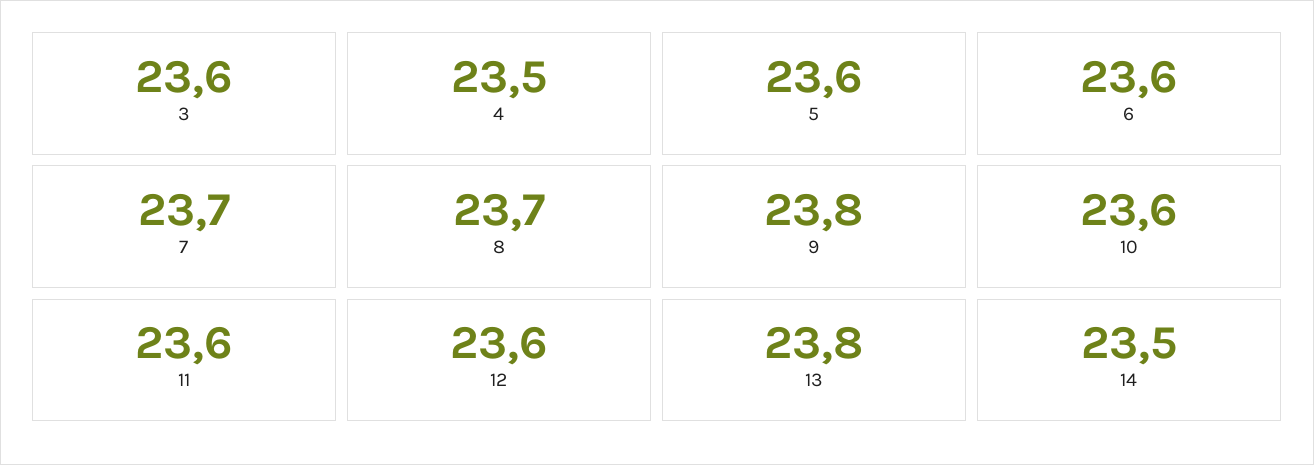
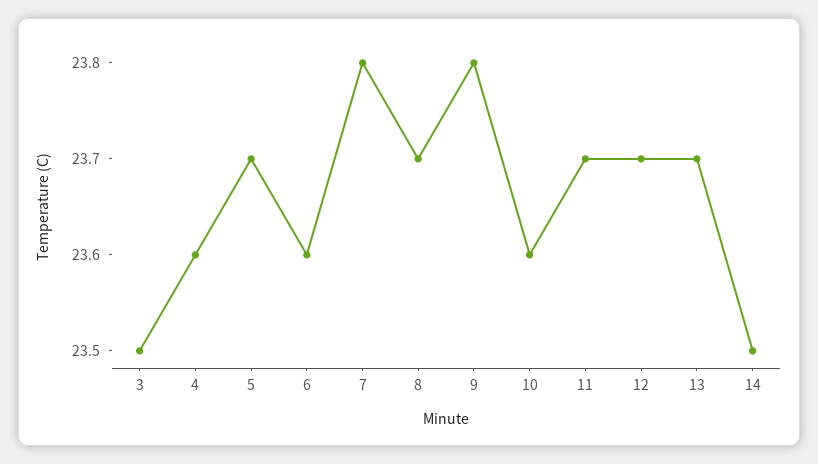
  {
-   "3": 23.6,
+   "3": 23.5,
-   "4": 23.5,
+   "4": 23.6,
-   "5": 23.6,
+   "5": 23.7,
    "6": 23.6,
-   "7": 23.7,
+   "7": 23.8,
    "8": 23.7,
    "9": 23.8,
    "10": 23.6,
-   "11": 23.6,
+   "11": 23.7,
-   "12": 23.6,
+   "12": 23.7,
-   "13": 23.8,
+   "13": 23.7,
    "14": 23.5
  }

